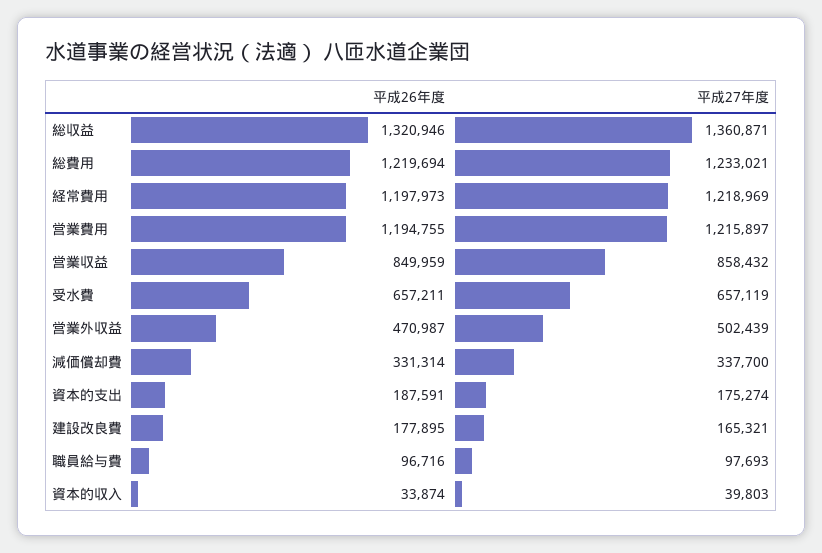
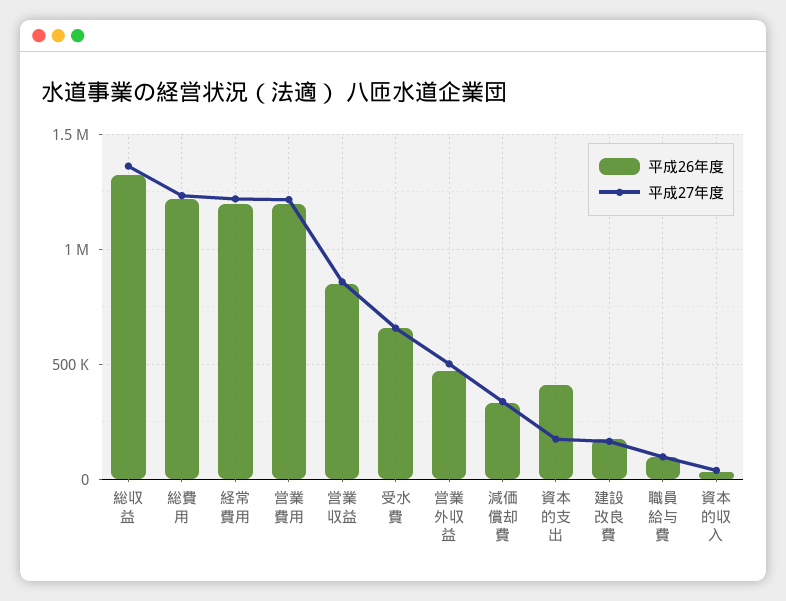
  {
    "平成26年度": {
      "総収益": 1320946,
      "総費用": 1219694,
      "経常費用": 1197973,
      "営業費用": 1194755,
      "営業収益": 849959,
      "受水費": 657211,
      "営業外収益": 470987,
      "減価償却費": 331314,
-     "資本的支出": 187591,
+     "資本的支出": 400000,
      "建設改良費": 177895,
      "職員給与費": 96716,
      "資本的収入": 33874
    },
    "平成27年度": {
      "総収益": 1360871,
      "総費用": 1233021,
      "経常費用": 1218969,
      "営業費用": 1215897,
      "営業収益": 858432,
      "受水費": 657119,
      "営業外収益": 502439,
      "減価償却費": 337700,
      "資本的支出": 175274,
      "建設改良費": 165321,
      "職員給与費": 97693,
      "資本的収入": 39803
    }
  }

